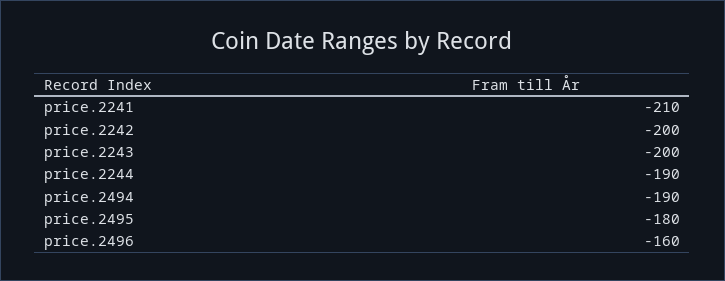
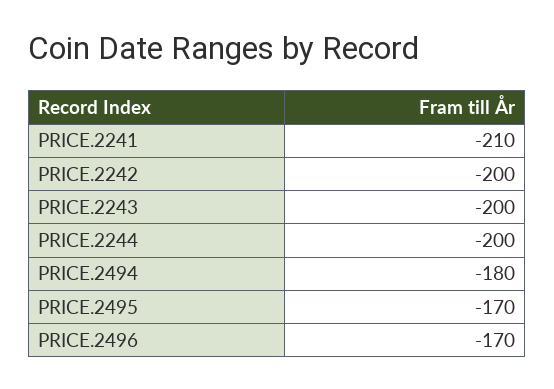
  {
    "price.2241": -210,
    "price.2242": -200,
    "price.2243": -200,
-   "price.2244": -190,
+   "price.2244": -200,
-   "price.2494": -190,
+   "price.2494": -180,
-   "price.2495": -180,
+   "price.2495": -170,
-   "price.2496": -160
+   "price.2496": -170
  }

